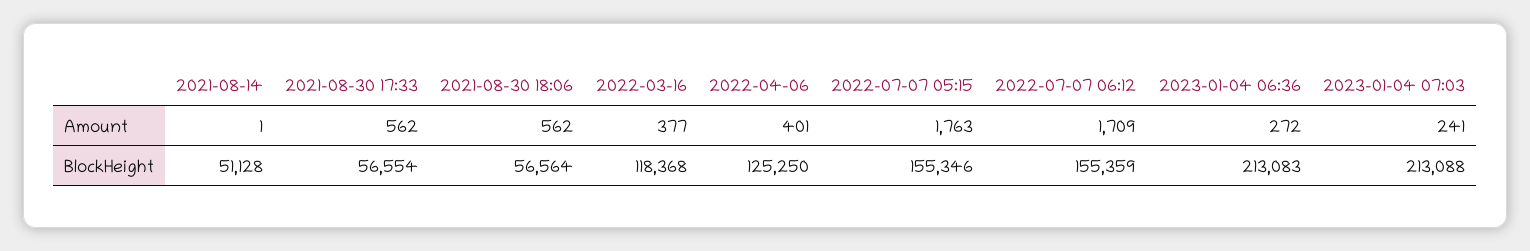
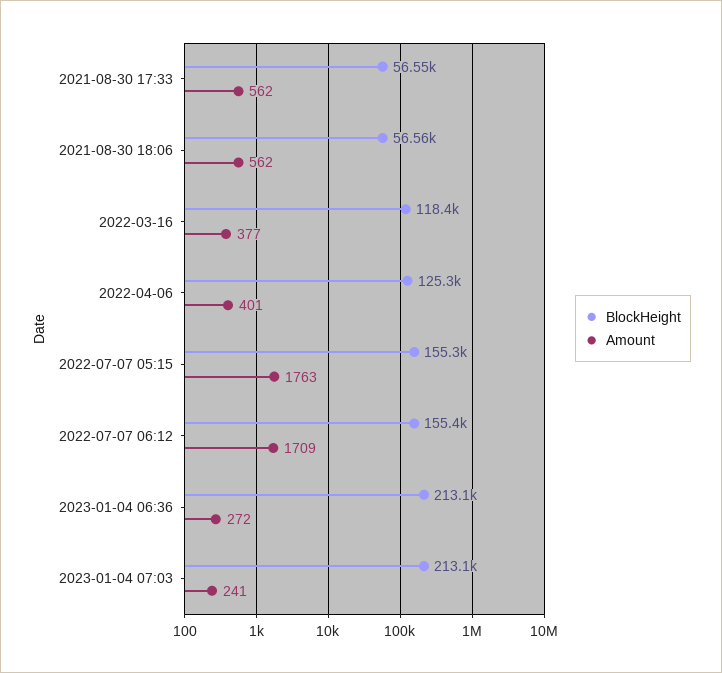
  {
    "Amount": {
-     "2021-08-14": 1,
      "2021-08-30 17:33": 562,
      "2021-08-30 18:06": 562,
      "2022-03-16": 377,
      "2022-04-06": 401,
      "2022-07-07 05:15": 1763,
      "2022-07-07 06:12": 1709,
      "2023-01-04 06:36": 272,
      "2023-01-04 07:03": 241
    },
    "BlockHeight": {
-     "2021-08-14": 51128,
      "2021-08-30 17:33": 56554,
      "2021-08-30 18:06": 56564,
      "2022-03-16": 118368,
      "2022-04-06": 125250,
      "2022-07-07 05:15": 155346,
      "2022-07-07 06:12": 155359,
      "2023-01-04 06:36": 213083,
      "2023-01-04 07:03": 213088
    }
  }

